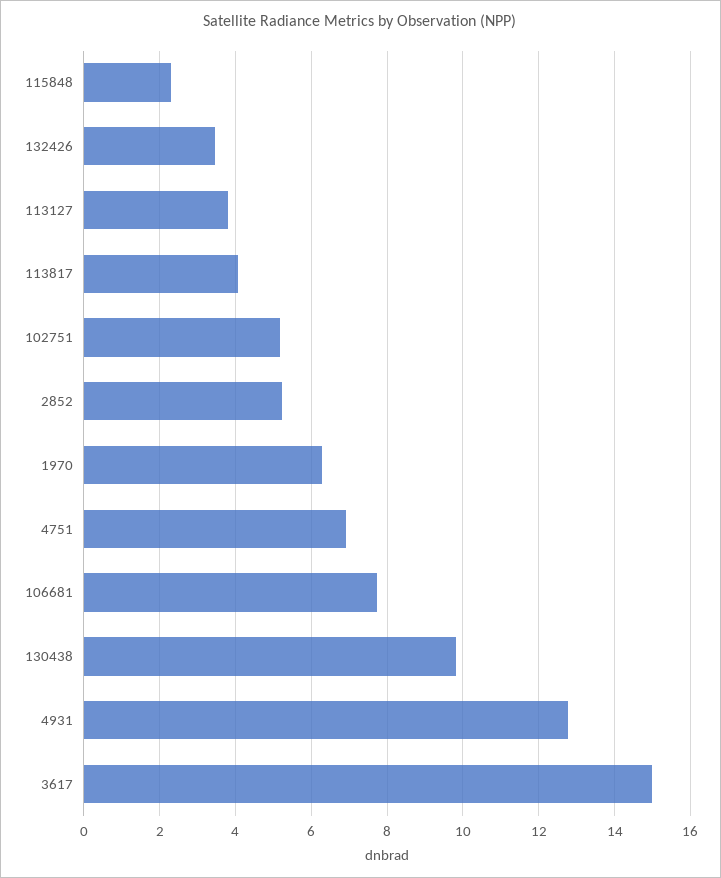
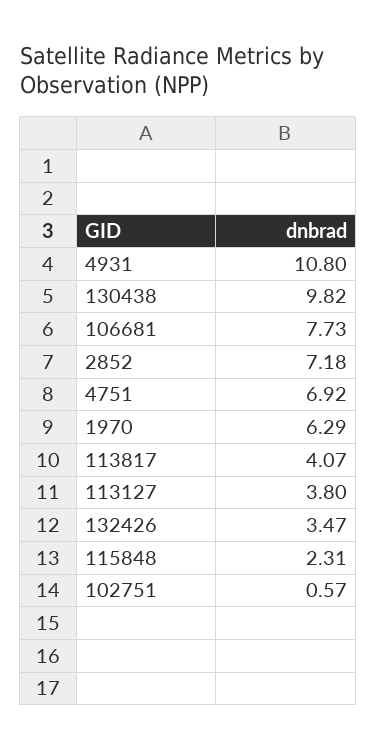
  {
    "115848": 2.31,
    "132426": 3.47,
    "113127": 3.8,
    "113817": 4.07,
-   "102751": 5.2,
+   "102751": 0.57,
-   "2852": 5.2,
+   "2852": 7.18,
    "1970": 6.29,
    "4751": 6.92,
    "106681": 7.73,
    "130438": 9.82,
-   "4931": 12.8,
+   "4931": 10.8
-   "3617": 15
  }

